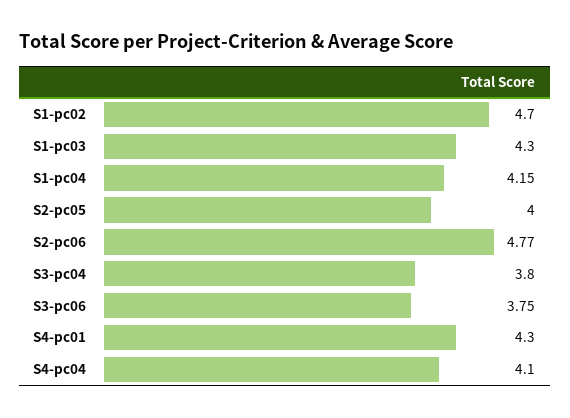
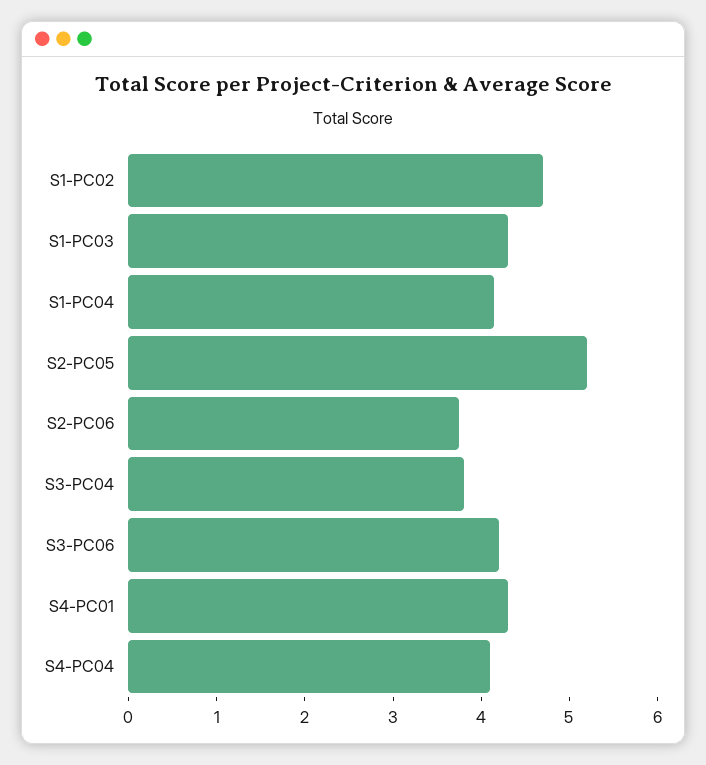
  {
    "S1-pc02": 4.7,
    "S1-pc03": 4.3,
    "S1-pc04": 4.15,
-   "S2-pc05": 4,
+   "S2-pc05": 5.2,
-   "S2-pc06": 4.77,
+   "S2-pc06": 3.8,
    "S3-pc04": 3.8,
-   "S3-pc06": 3.75,
+   "S3-pc06": 4.2,
    "S4-pc01": 4.3,
    "S4-pc04": 4.1
  }

